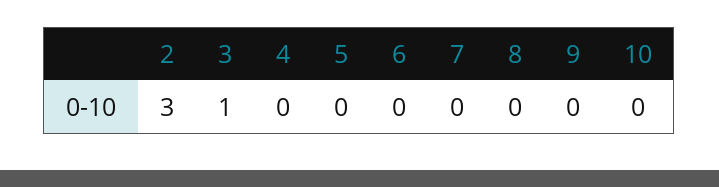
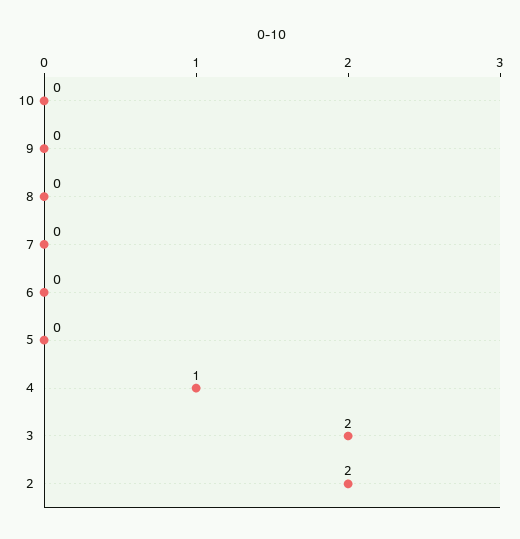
  {
-   "2": 3,
+   "2": 2,
-   "3": 1,
+   "3": 2,
-   "4": 0,
+   "4": 1,
    "5": 0,
    "6": 0,
    "7": 0,
    "8": 0,
    "9": 0,
    "10": 0
  }

